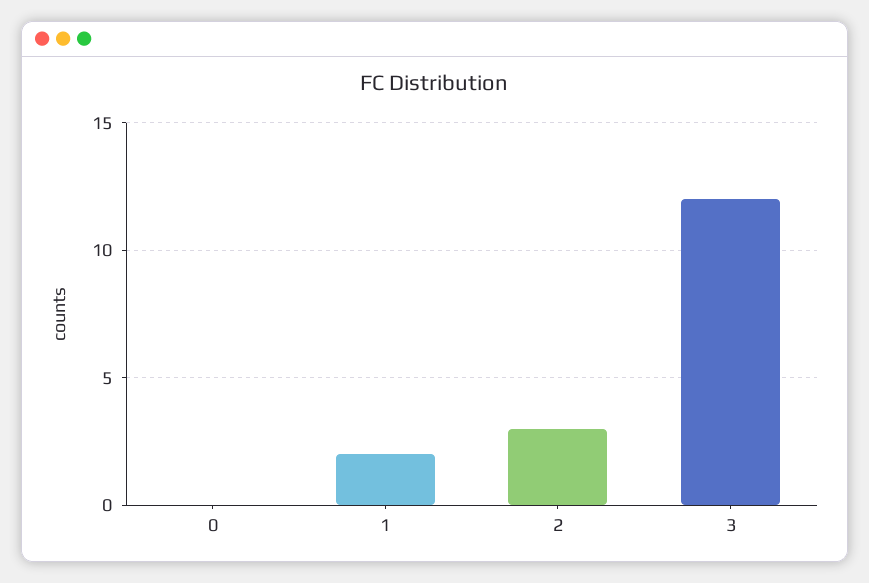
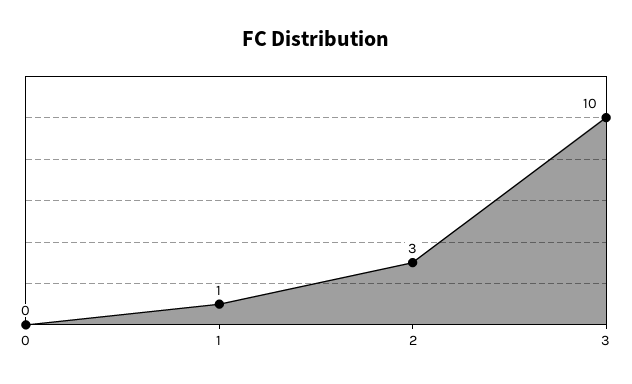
  {
    "0": 0,
-   "1": 2,
+   "1": 1,
    "2": 3,
-   "3": 12
+   "3": 10
  }

